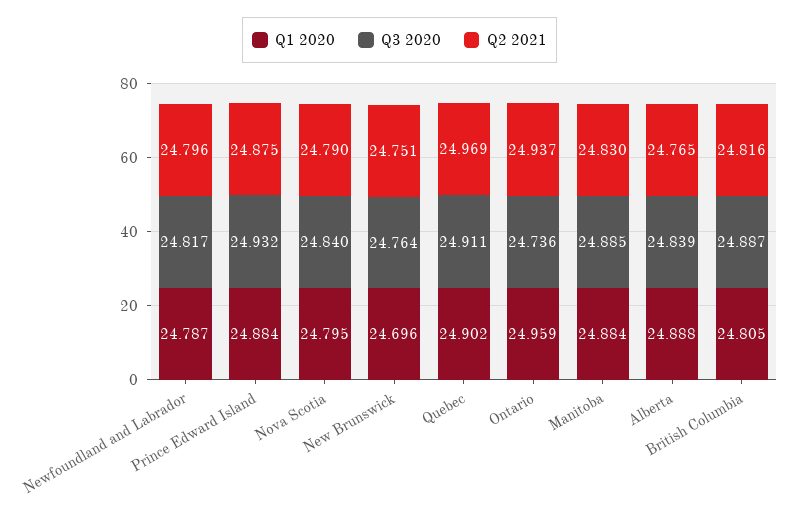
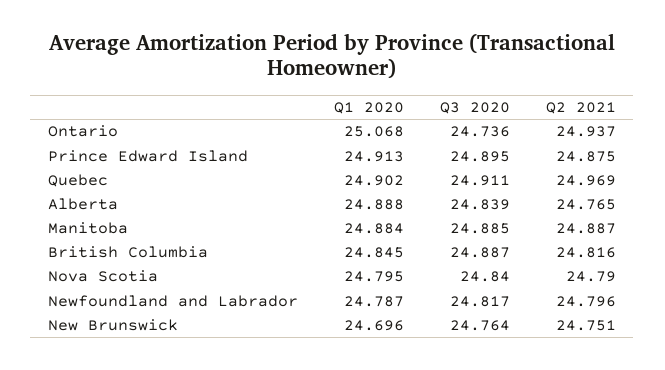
  {
    "Q1 2020": {
      "Newfoundland and Labrador": 24.787,
-     "Prince Edward Island": 24.884,
+     "Prince Edward Island": 24.913,
      "Nova Scotia": 24.795,
      "New Brunswick": 24.696,
      "Quebec": 24.902,
-     "Ontario": 24.959,
+     "Ontario": 25.068,
      "Manitoba": 24.884,
      "Alberta": 24.888,
-     "British Columbia": 24.805
+     "British Columbia": 24.845
    },
    "Q3 2020": {
      "Newfoundland and Labrador": 24.817,
-     "Prince Edward Island": 24.932,
+     "Prince Edward Island": 24.895,
      "Nova Scotia": 24.84,
      "New Brunswick": 24.764,
      "Quebec": 24.911,
      "Ontario": 24.736,
      "Manitoba": 24.885,
      "Alberta": 24.839,
      "British Columbia": 24.887
    },
    "Q2 2021": {
      "Newfoundland and Labrador": 24.796,
      "Prince Edward Island": 24.875,
      "Nova Scotia": 24.79,
      "New Brunswick": 24.751,
      "Quebec": 24.969,
      "Ontario": 24.937,
-     "Manitoba": 24.83,
+     "Manitoba": 24.887,
      "Alberta": 24.765,
      "British Columbia": 24.816
    }
  }

